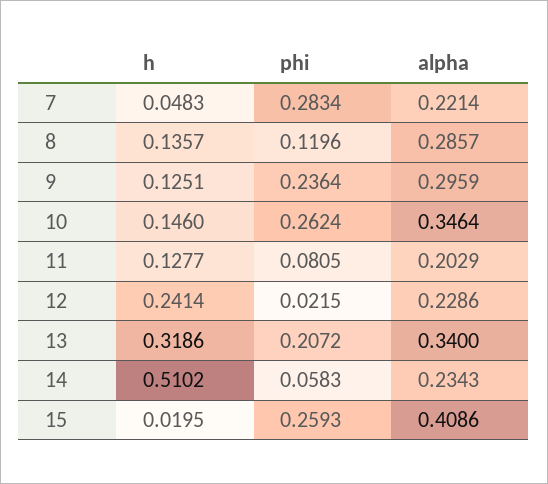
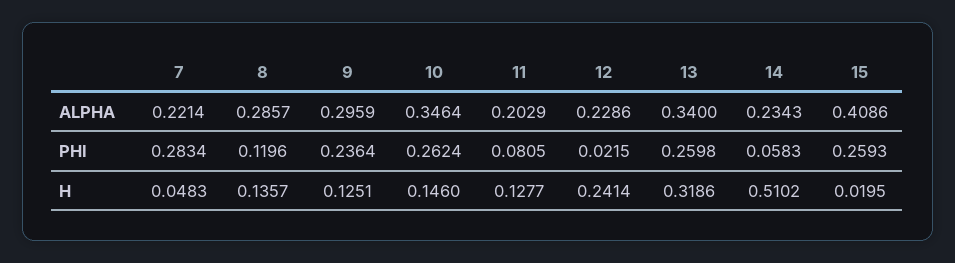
  {
    "h": {
      "7": 0.0483,
      "8": 0.1357,
      "9": 0.1251,
      "10": 0.146,
      "11": 0.1277,
      "12": 0.2414,
      "13": 0.3186,
      "14": 0.5102,
      "15": 0.0195
    },
    "phi": {
      "7": 0.2834,
      "8": 0.1196,
      "9": 0.2364,
      "10": 0.2624,
      "11": 0.0805,
      "12": 0.0215,
-     "13": 0.2072,
+     "13": 0.2598,
      "14": 0.0583,
      "15": 0.2593
    },
    "alpha": {
      "7": 0.2214,
      "8": 0.2857,
      "9": 0.2959,
      "10": 0.3464,
      "11": 0.2029,
      "12": 0.2286,
      "13": 0.34,
      "14": 0.2343,
      "15": 0.4086
    }
  }

